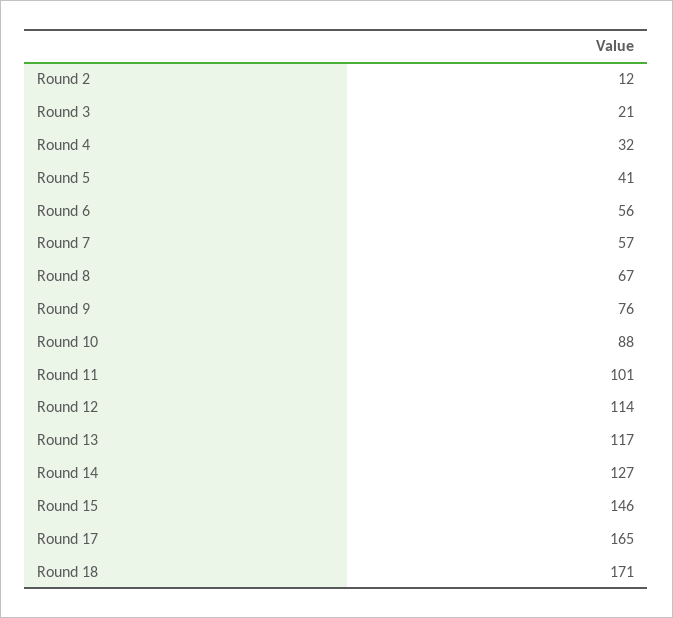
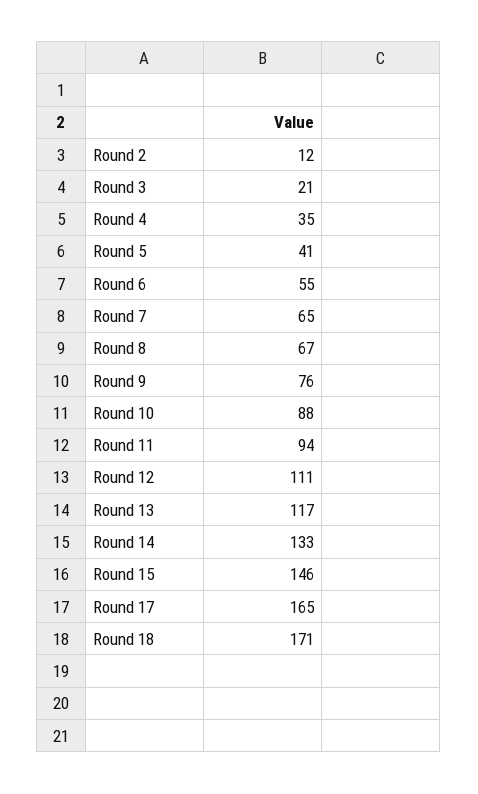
  {
    "Round 2": 12,
    "Round 3": 21,
-   "Round 4": 32,
+   "Round 4": 35,
    "Round 5": 41,
-   "Round 6": 56,
+   "Round 6": 55,
-   "Round 7": 57,
+   "Round 7": 65,
    "Round 8": 67,
    "Round 9": 76,
    "Round 10": 88,
-   "Round 11": 101,
+   "Round 11": 94,
-   "Round 12": 114,
+   "Round 12": 111,
    "Round 13": 117,
-   "Round 14": 127,
+   "Round 14": 133,
    "Round 15": 146,
    "Round 17": 165,
    "Round 18": 171
  }

